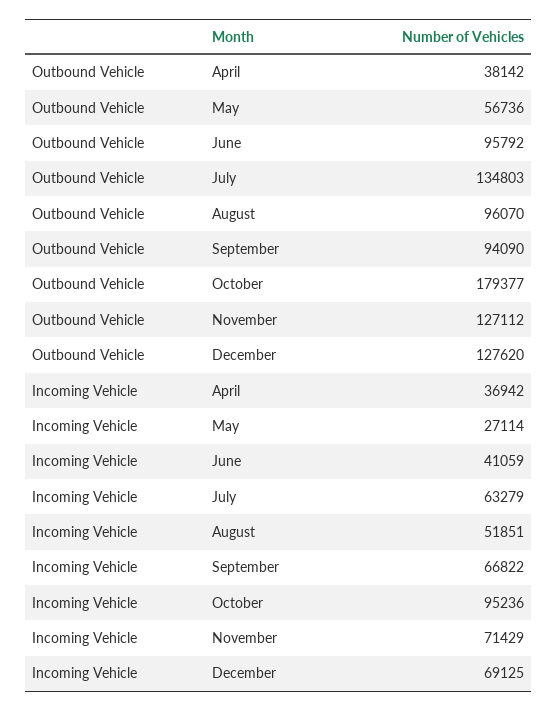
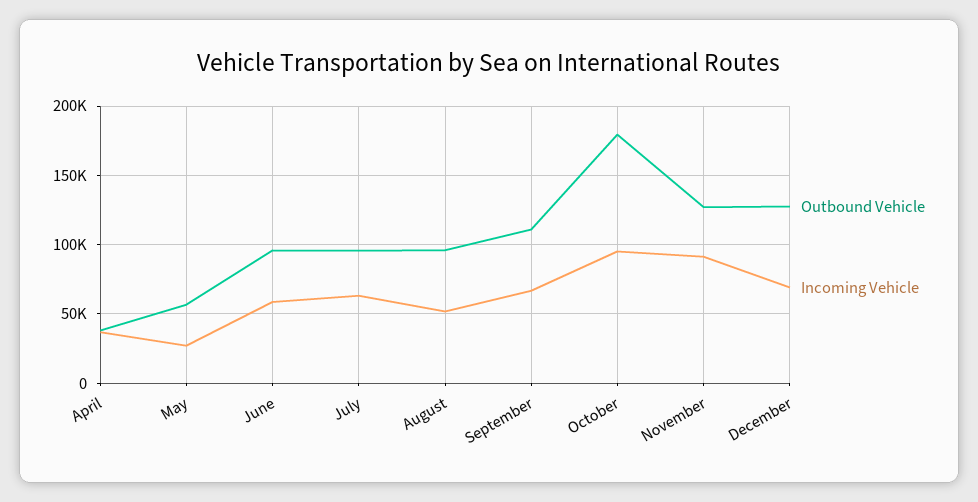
  {
    "Outbound Vehicle": {
      "April": 38142,
      "May": 56736,
      "June": 95792,
-     "July": 134803,
+     "July": 95000,
      "August": 96070,
-     "September": 94090,
+     "September": 110000,
      "October": 179377,
      "November": 127112,
      "December": 127620
    },
    "Incoming Vehicle": {
      "April": 36942,
      "May": 27114,
-     "June": 41059,
+     "June": 60000,
      "July": 63279,
      "August": 51851,
      "September": 66822,
      "October": 95236,
-     "November": 71429,
+     "November": 90000,
      "December": 69125
    }
  }

